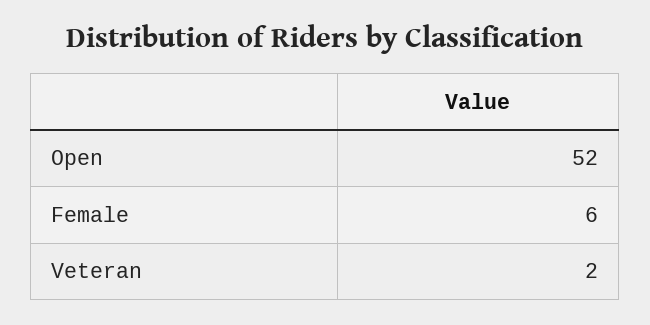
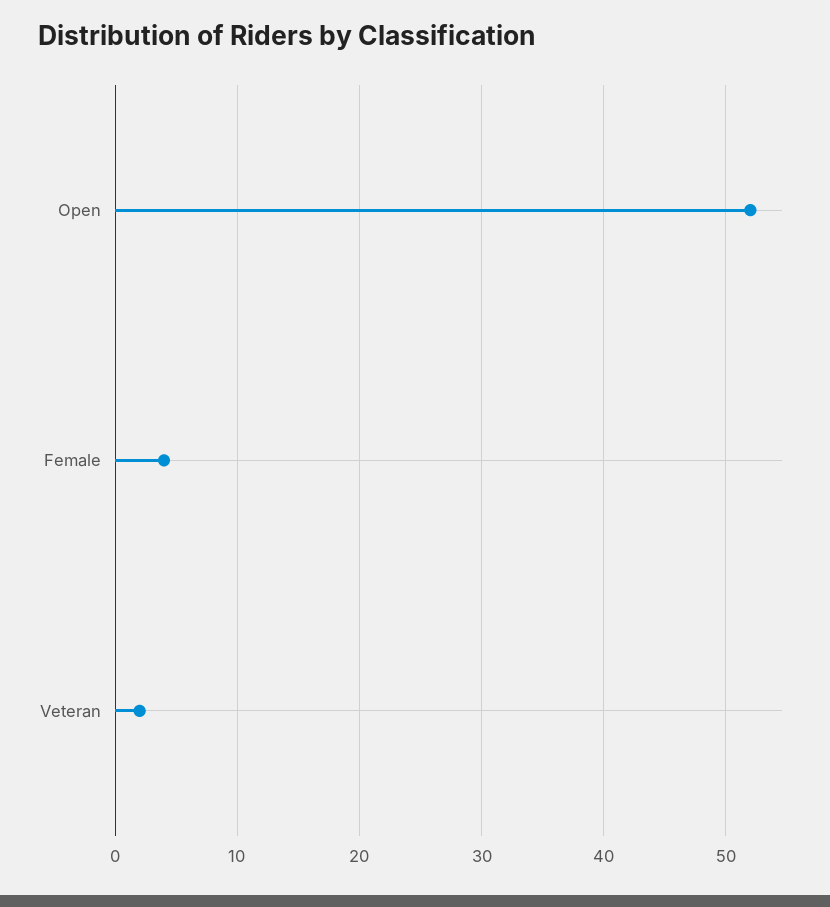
  {
    "Open": 52,
-   "Female": 6,
+   "Female": 4,
    "Veteran": 2
  }

